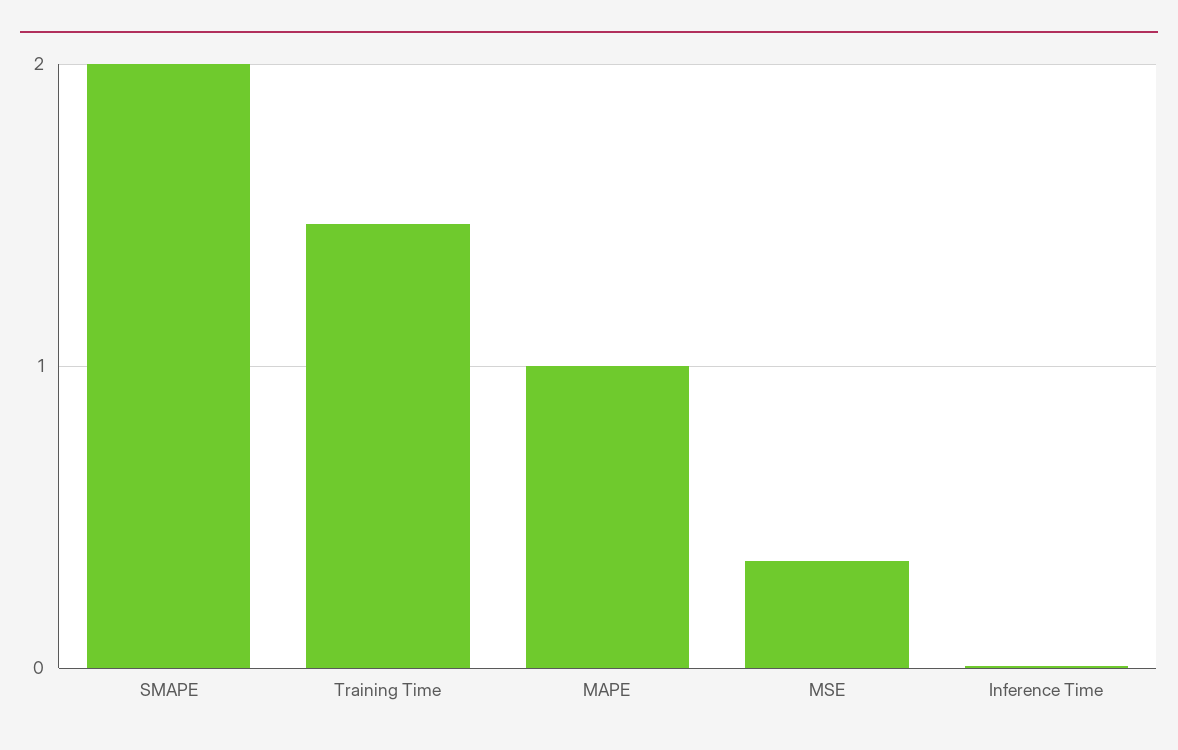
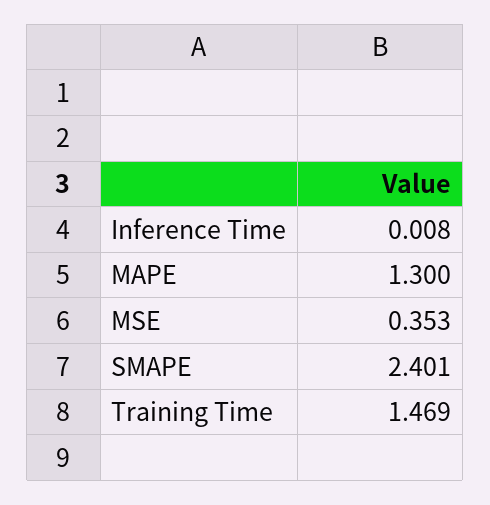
  {
-   "SMAPE": 2,
+   "SMAPE": 2.401,
    "Training Time": 1.469,
-   "MAPE": 1,
+   "MAPE": 1.3,
    "MSE": 0.353,
    "Inference Time": 0.008
  }

